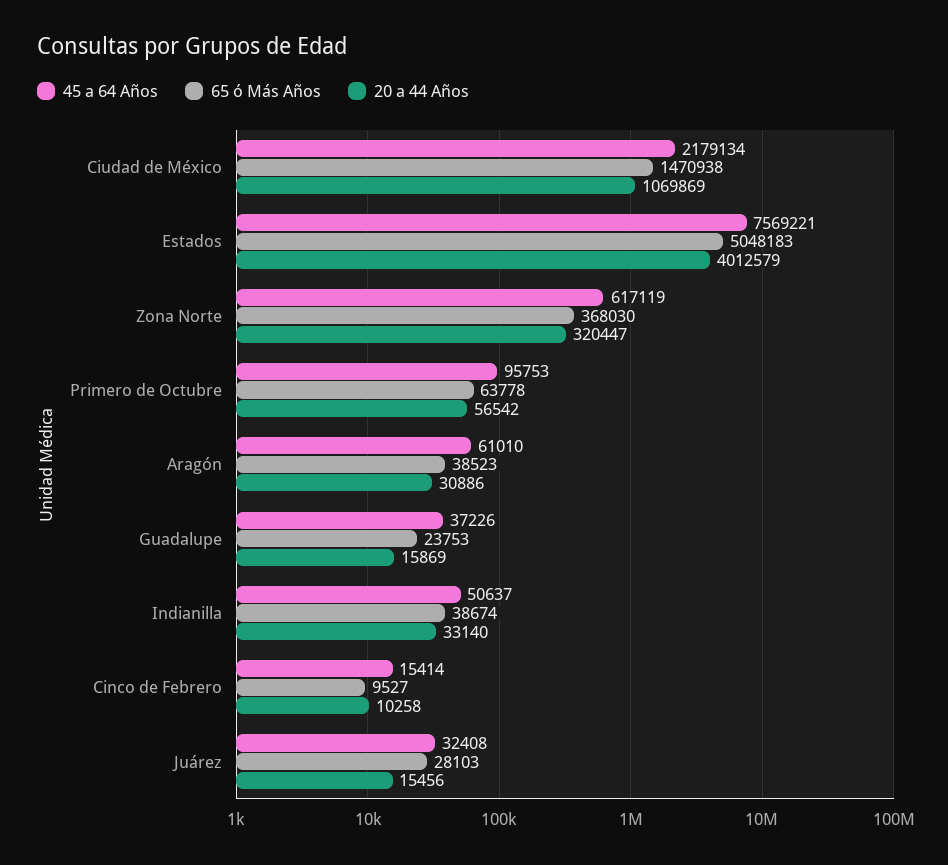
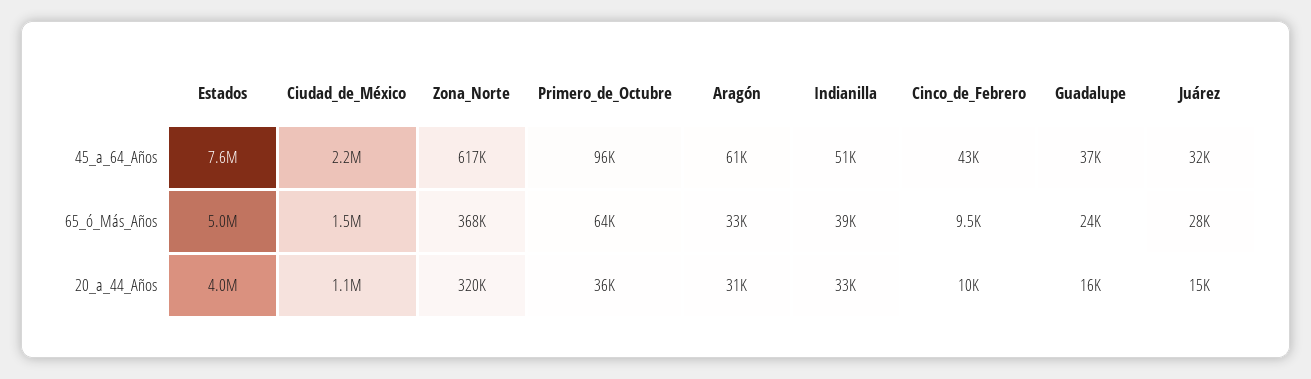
  {
    "45 a 64 Años": {
      "Ciudad de México": 2179134,
      "Estados": 7569221,
      "Zona Norte": 617119,
      "Primero de Octubre": 95753,
      "Aragón": 61010,
      "Guadalupe": 37226,
      "Indianilla": 50637,
-     "Cinco de Febrero": 15414,
+     "Cinco de Febrero": 43000,
      "Juárez": 32408
    },
    "65 ó Más Años": {
      "Ciudad de México": 1470938,
      "Estados": 5048183,
      "Zona Norte": 368030,
      "Primero de Octubre": 63778,
-     "Aragón": 38523,
+     "Aragón": 33000,
      "Guadalupe": 23753,
      "Indianilla": 38674,
      "Cinco de Febrero": 9527,
      "Juárez": 28103
    },
    "20 a 44 Años": {
      "Ciudad de México": 1069869,
      "Estados": 4012579,
      "Zona Norte": 320447,
-     "Primero de Octubre": 56542,
+     "Primero de Octubre": 36000,
      "Aragón": 30886,
      "Guadalupe": 15869,
      "Indianilla": 33140,
      "Cinco de Febrero": 10258,
      "Juárez": 15456
    }
  }

